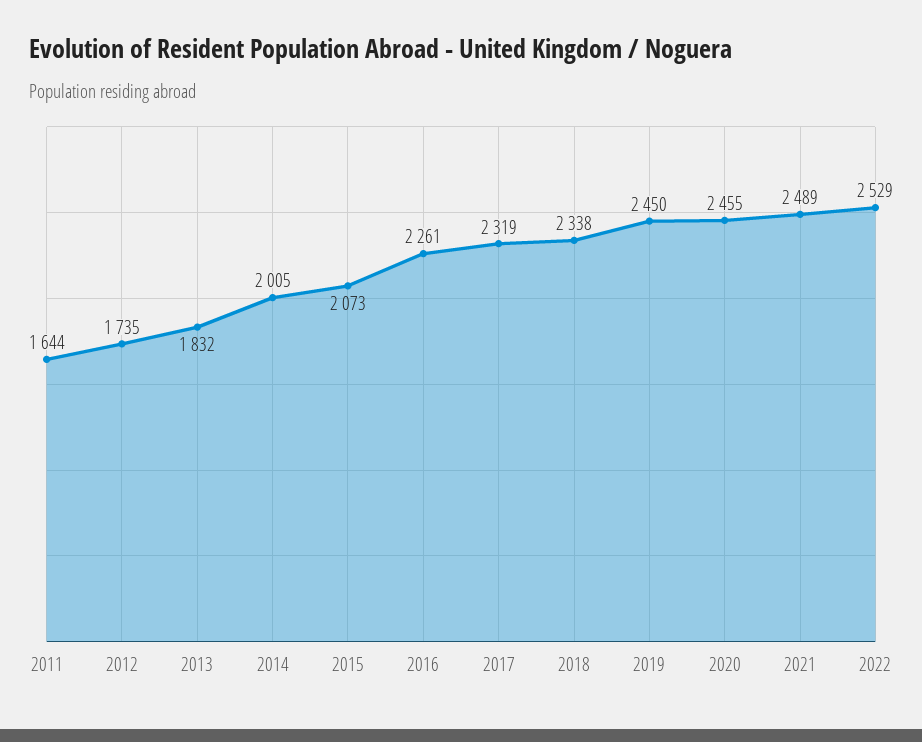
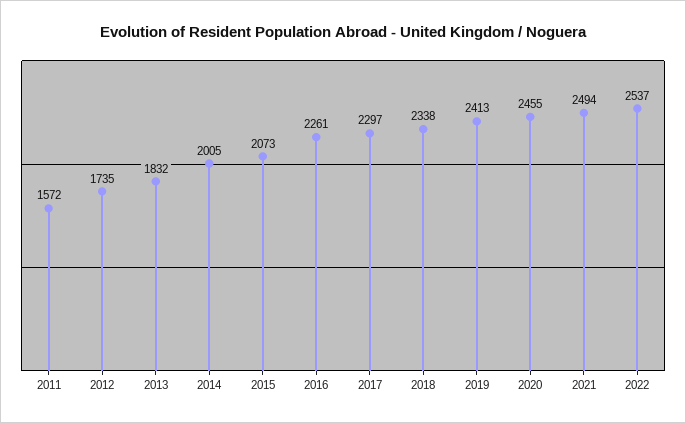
  {
-   "2011": 1644,
+   "2011": 1572,
    "2012": 1735,
    "2013": 1832,
    "2014": 2005,
    "2015": 2073,
    "2016": 2261,
-   "2017": 2319,
+   "2017": 2297,
    "2018": 2338,
-   "2019": 2450,
+   "2019": 2413,
    "2020": 2455,
-   "2021": 2489,
+   "2021": 2494,
-   "2022": 2529
+   "2022": 2537
  }

